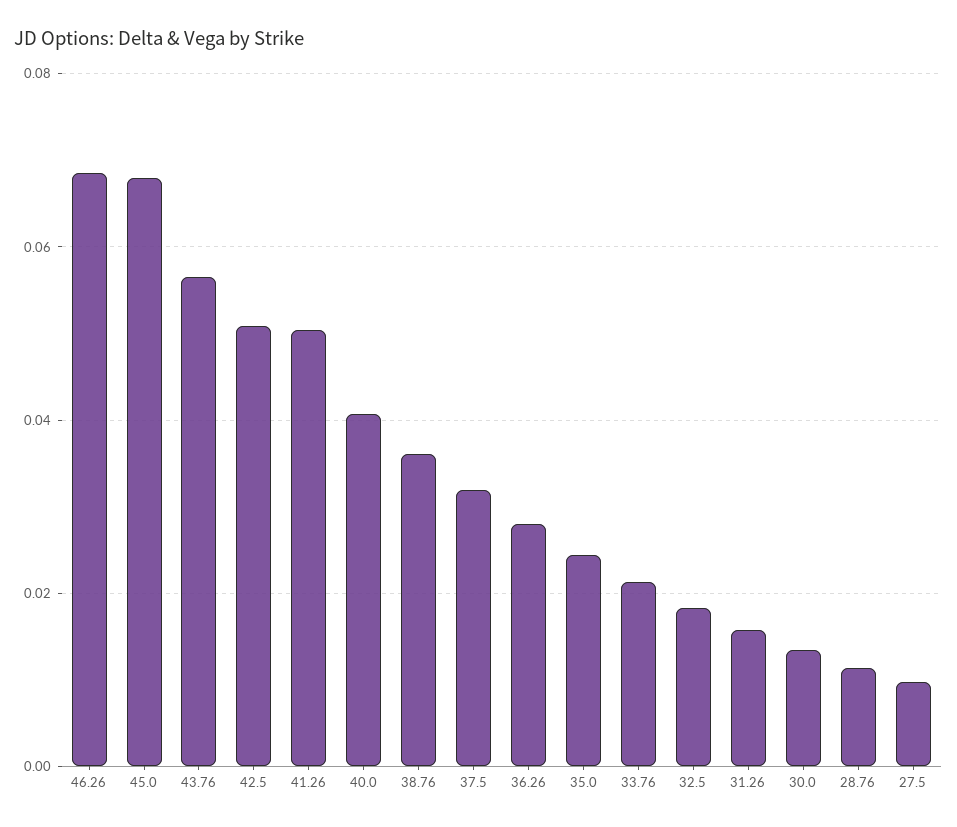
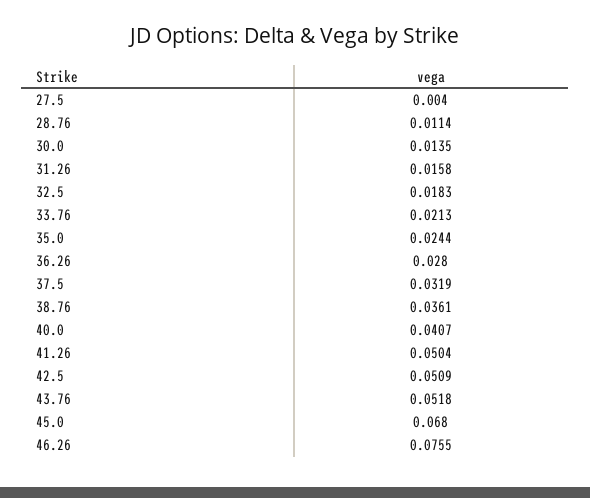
  {
-   "46.26": 0.068,
+   "46.26": 0.0755,
    "45.0": 0.068,
-   "43.76": 0.056,
+   "43.76": 0.0518,
    "42.5": 0.0509,
    "41.26": 0.0504,
    "40.0": 0.0407,
    "38.76": 0.0361,
    "37.5": 0.0319,
    "36.26": 0.028,
    "35.0": 0.0244,
    "33.76": 0.0213,
    "32.5": 0.0183,
    "31.26": 0.0158,
    "30.0": 0.0135,
    "28.76": 0.0114,
-   "27.5": 0.01
+   "27.5": 0.004
  }

